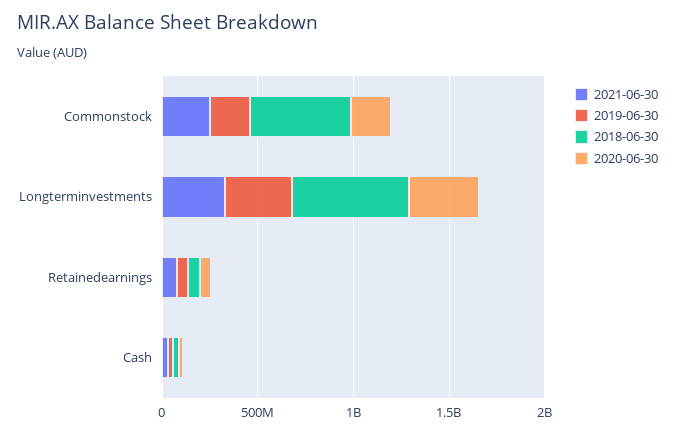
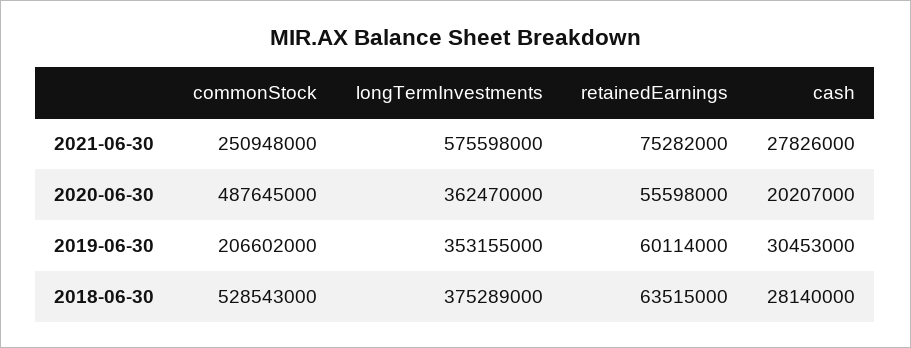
  {
    "2021-06-30": {
      "Commonstock": 250948000,
-     "Longterminvestments": 300000000,
+     "Longterminvestments": 575598000,
      "Retainedearnings": 75282000,
      "Cash": 27826000
    },
    "2019-06-30": {
      "Commonstock": 206602000,
      "Longterminvestments": 353155000,
      "Retainedearnings": 60114000,
      "Cash": 30453000
    },
    "2018-06-30": {
      "Commonstock": 528543000,
-     "Longterminvestments": 600000000,
+     "Longterminvestments": 375289000,
      "Retainedearnings": 63515000,
      "Cash": 28140000
    },
    "2020-06-30": {
-     "Commonstock": 200000000,
+     "Commonstock": 487645000,
      "Longterminvestments": 362470000,
      "Retainedearnings": 55598000,
      "Cash": 20207000
    }
  }

